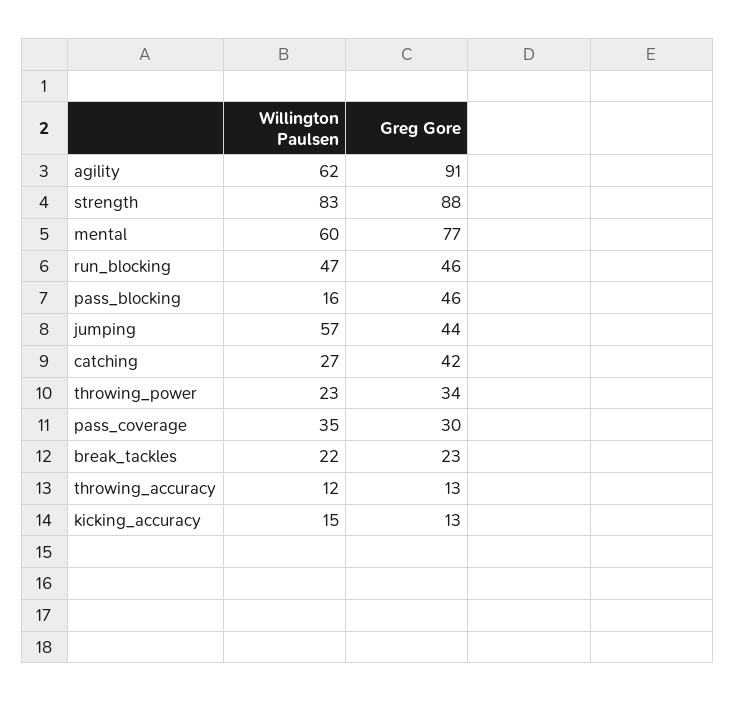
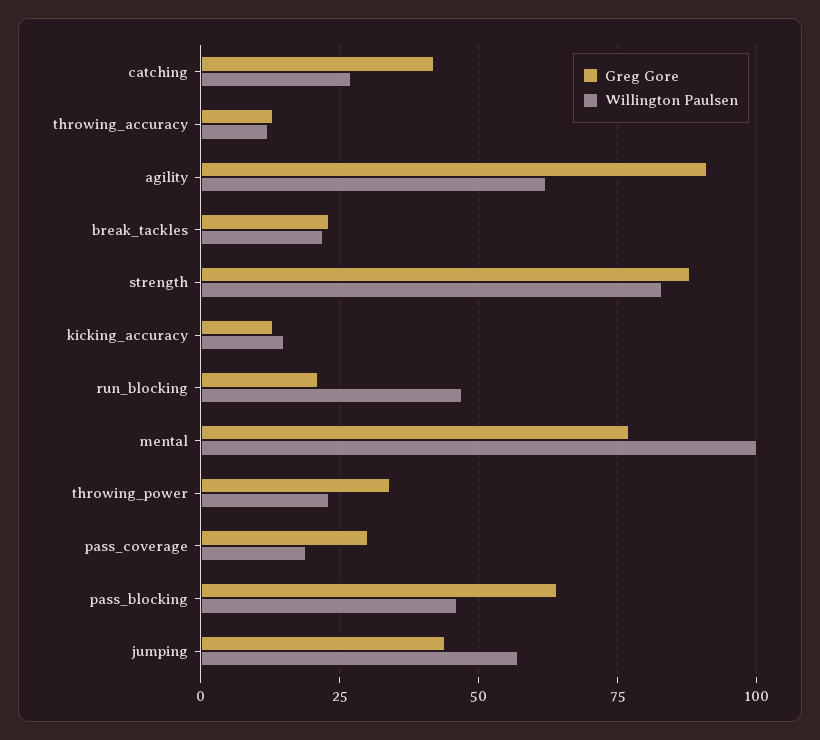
  {
    "Willington Paulsen": {
      "agility": 62,
      "strength": 83,
-     "mental": 60,
+     "mental": 100,
      "run_blocking": 47,
-     "pass_blocking": 16,
+     "pass_blocking": 45,
      "jumping": 57,
      "catching": 27,
      "throwing_power": 23,
-     "pass_coverage": 35,
+     "pass_coverage": 20,
      "break_tackles": 22,
      "throwing_accuracy": 12,
      "kicking_accuracy": 15
    },
    "Greg Gore": {
      "agility": 91,
      "strength": 88,
      "mental": 77,
-     "run_blocking": 46,
+     "run_blocking": 20,
-     "pass_blocking": 46,
+     "pass_blocking": 65,
      "jumping": 44,
      "catching": 42,
      "throwing_power": 34,
      "pass_coverage": 30,
      "break_tackles": 23,
      "throwing_accuracy": 13,
      "kicking_accuracy": 13
    }
  }

